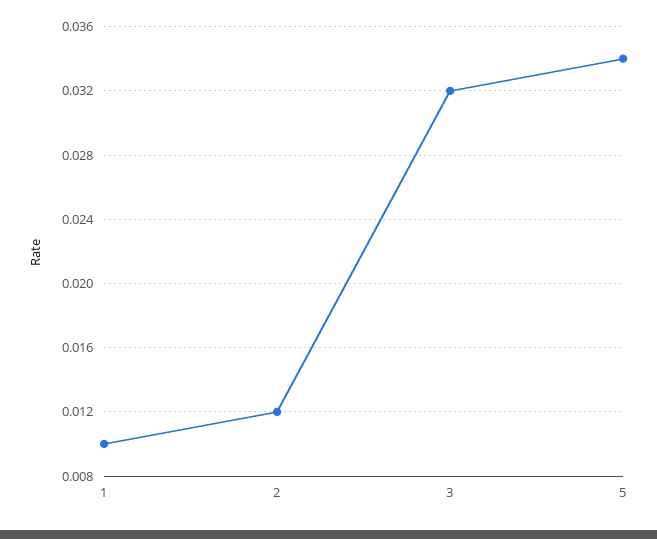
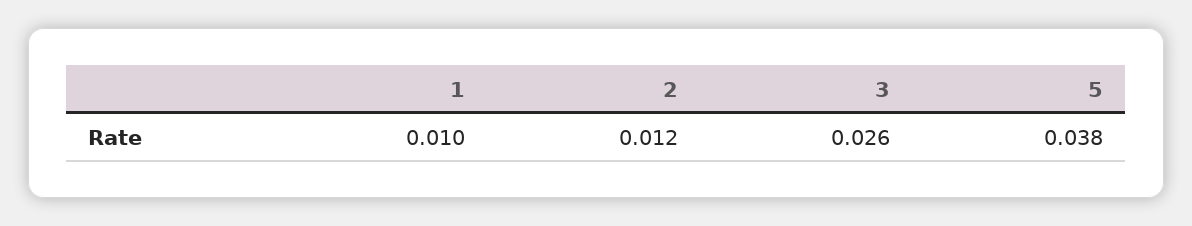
  {
    "1": 0.01,
    "2": 0.012,
-   "3": 0.032,
+   "3": 0.026,
-   "5": 0.034
+   "5": 0.038
  }

